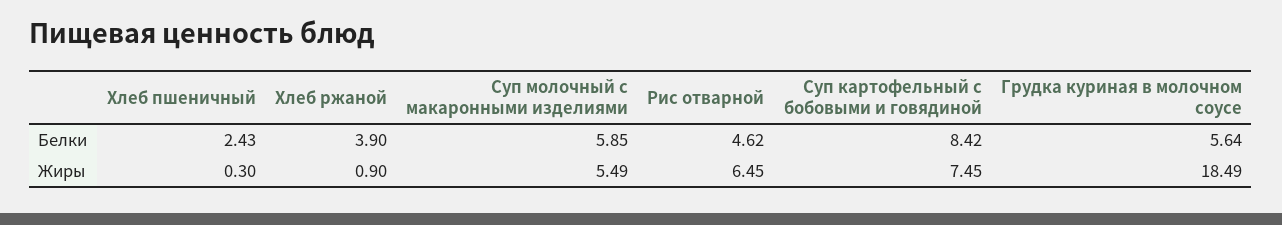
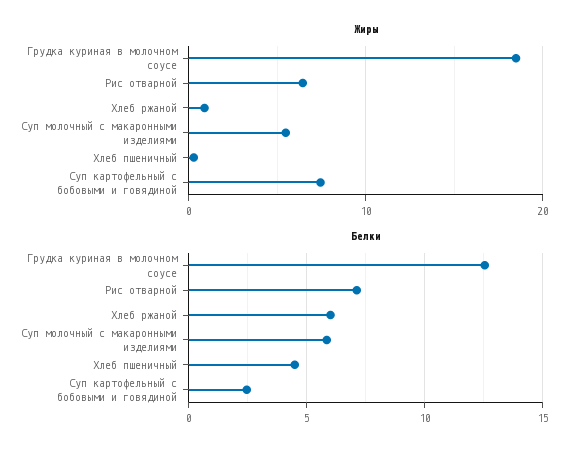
  {
    "Белки": {
-     "Хлеб пшеничный": 2.43,
+     "Хлеб пшеничный": 4.5,
-     "Хлеб ржаной": 3.9,
+     "Хлеб ржаной": 6,
      "Суп молочный с макаронными изделиями": 5.85,
-     "Рис отварной": 4.62,
+     "Рис отварной": 7,
-     "Суп картофельный с бобовыми и говядиной": 8.42,
+     "Суп картофельный с бобовыми и говядиной": 2.5,
-     "Грудка куриная в молочном соусе": 5.64
+     "Грудка куриная в молочном соусе": 12.5
    },
    "Жиры": {
      "Хлеб пшеничный": 0.3,
      "Хлеб ржаной": 0.9,
      "Суп молочный с макаронными изделиями": 5.49,
      "Рис отварной": 6.45,
      "Суп картофельный с бобовыми и говядиной": 7.45,
      "Грудка куриная в молочном соусе": 18.49
    }
  }

